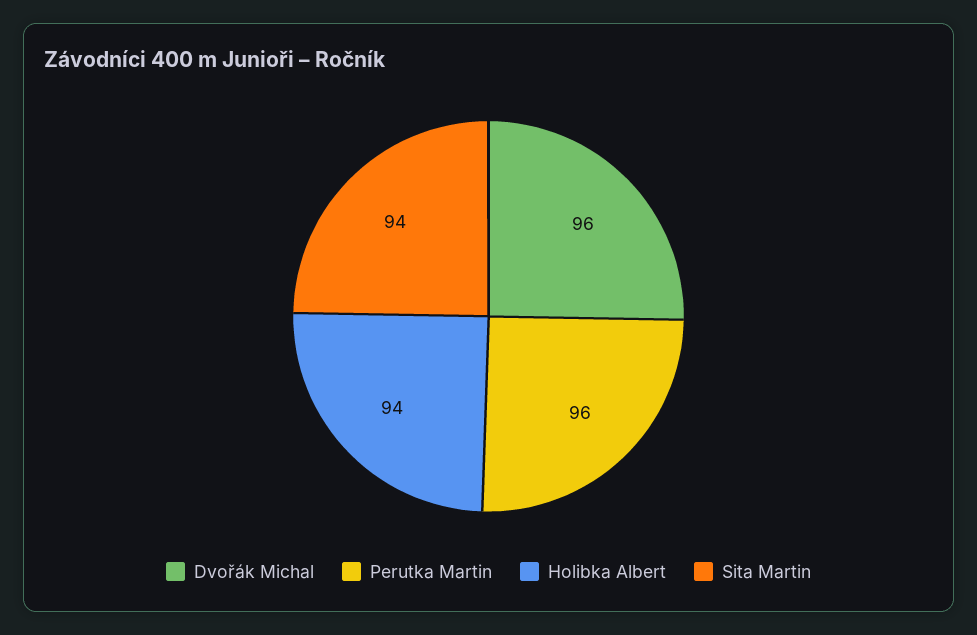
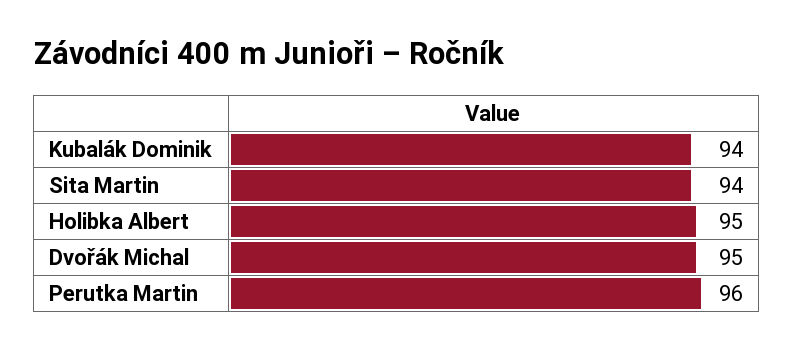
  {
-   "Dvořák Michal": 96,
+   "Dvořák Michal": 95,
    "Perutka Martin": 96,
-   "Holibka Albert": 94,
+   "Holibka Albert": 95,
-   "Sita Martin": 94
+   "Sita Martin": 94,
+   "Kubalák Dominik": 94
  }

